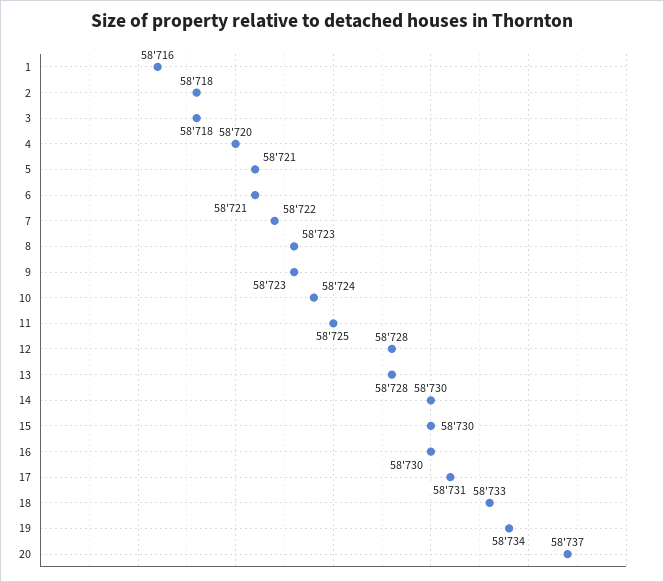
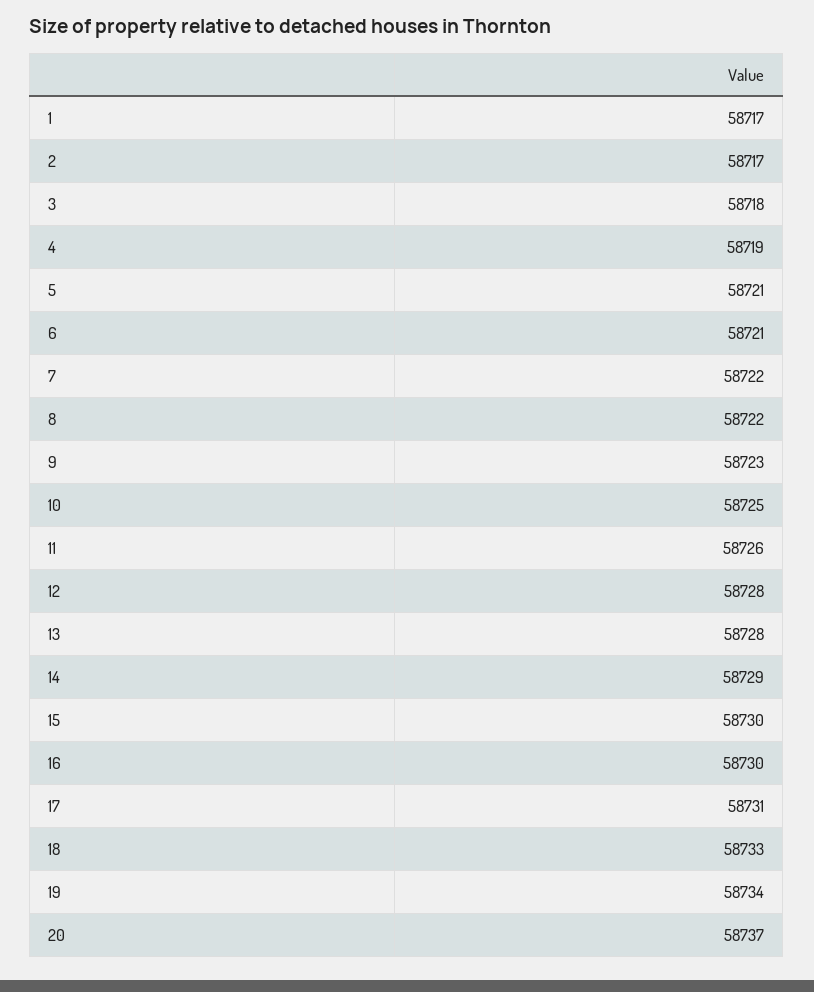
  {
-   "1": 58716,
+   "1": 58717,
-   "2": 58718,
+   "2": 58717,
    "3": 58718,
-   "4": 58720,
+   "4": 58719,
    "5": 58721,
    "6": 58721,
    "7": 58722,
-   "8": 58723,
+   "8": 58722,
    "9": 58723,
-   "10": 58724,
+   "10": 58725,
-   "11": 58725,
+   "11": 58726,
    "12": 58728,
    "13": 58728,
-   "14": 58730,
+   "14": 58729,
    "15": 58730,
    "16": 58730,
    "17": 58731,
    "18": 58733,
    "19": 58734,
    "20": 58737
  }

